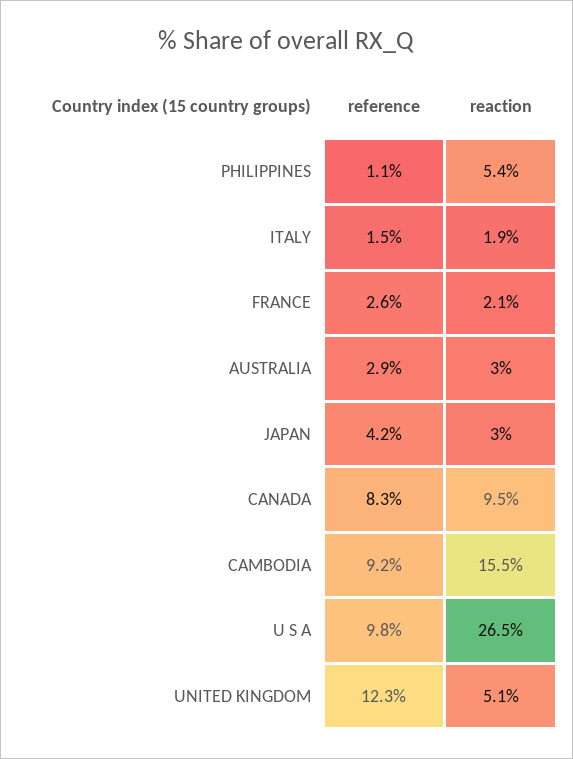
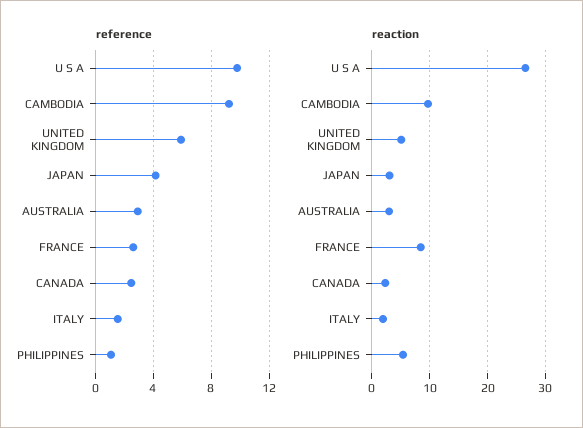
  {
    "reference": {
      "PHILIPPINES": 1.1,
      "ITALY": 1.5,
      "FRANCE": 2.6,
      "AUSTRALIA": 2.9,
      "JAPAN": 4.2,
-     "CANADA": 8.3,
+     "CANADA": 2.5,
      "CAMBODIA": 9.2,
      "U S A": 9.8,
-     "UNITED KINGDOM": 12.3
+     "UNITED KINGDOM": 6
    },
    "reaction": {
      "PHILIPPINES": 5.4,
      "ITALY": 1.9,
-     "FRANCE": 2.1,
+     "FRANCE": 8,
      "AUSTRALIA": 3,
      "JAPAN": 3,
-     "CANADA": 9.5,
+     "CANADA": 2,
-     "CAMBODIA": 15.5,
+     "CAMBODIA": 10,
      "U S A": 26.5,
      "UNITED KINGDOM": 5.1
    }
  }

